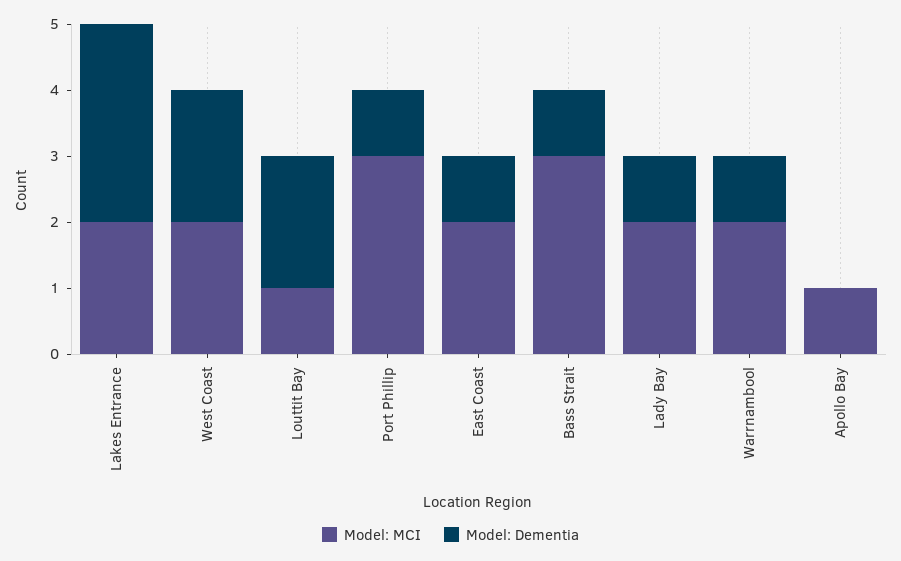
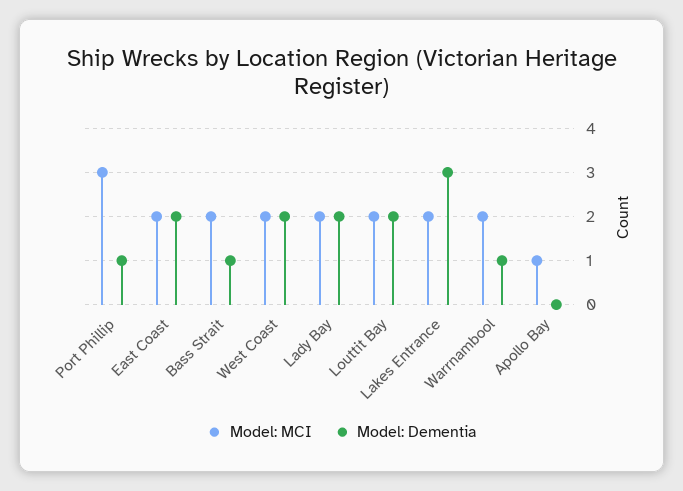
  {
    "Model: MCI": {
      "Lakes Entrance": 2,
      "West Coast": 2,
-     "Louttit Bay": 1,
+     "Louttit Bay": 2,
      "Port Phillip": 3,
      "East Coast": 2,
-     "Bass Strait": 3,
+     "Bass Strait": 2,
      "Lady Bay": 2,
      "Warrnambool": 2,
      "Apollo Bay": 1
    },
    "Model: Dementia": {
      "Lakes Entrance": 3,
      "West Coast": 2,
      "Louttit Bay": 2,
      "Port Phillip": 1,
-     "East Coast": 1,
+     "East Coast": 2,
      "Bass Strait": 1,
-     "Lady Bay": 1,
+     "Lady Bay": 2,
      "Warrnambool": 1,
      "Apollo Bay": 0
    }
  }

